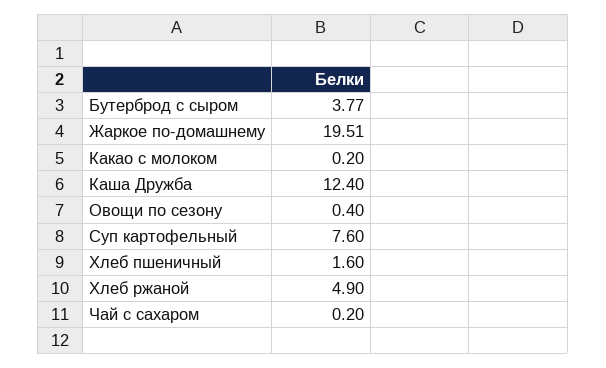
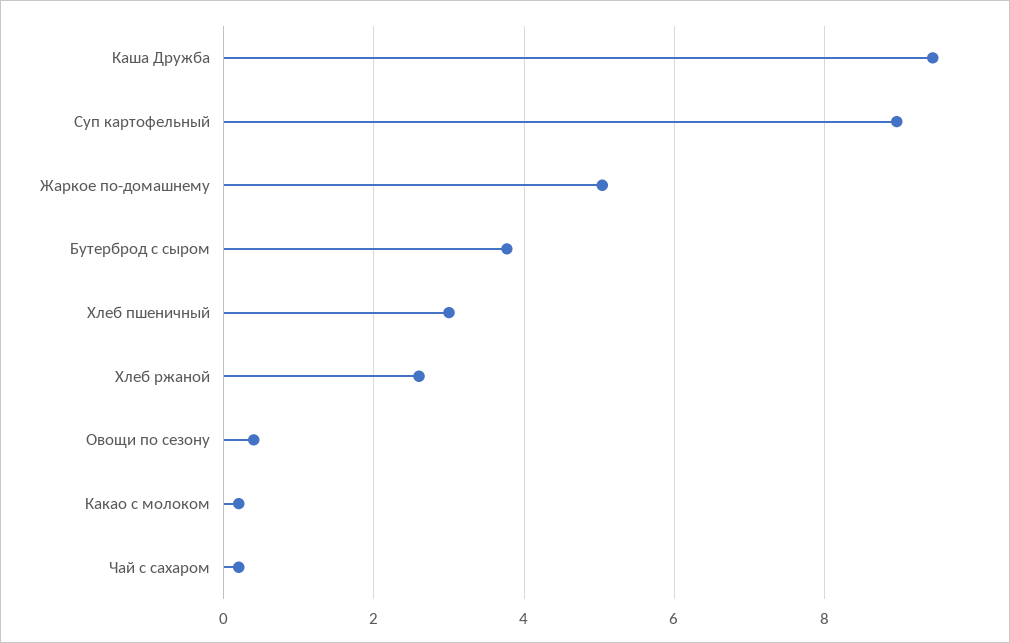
  {
    "Бутерброд с сыром": 3.77,
-   "Жаркое по-домашнему": 19.51,
+   "Жаркое по-домашнему": 5,
    "Какао с молоком": 0.2,
-   "Каша Дружба": 12.4,
+   "Каша Дружба": 9.4,
    "Овощи по сезону": 0.4,
-   "Суп картофельный": 7.6,
+   "Суп картофельный": 9,
-   "Хлеб пшеничный": 1.6,
+   "Хлеб пшеничный": 3,
-   "Хлеб ржаной": 4.9,
+   "Хлеб ржаной": 2.6,
    "Чай с сахаром": 0.2
  }

